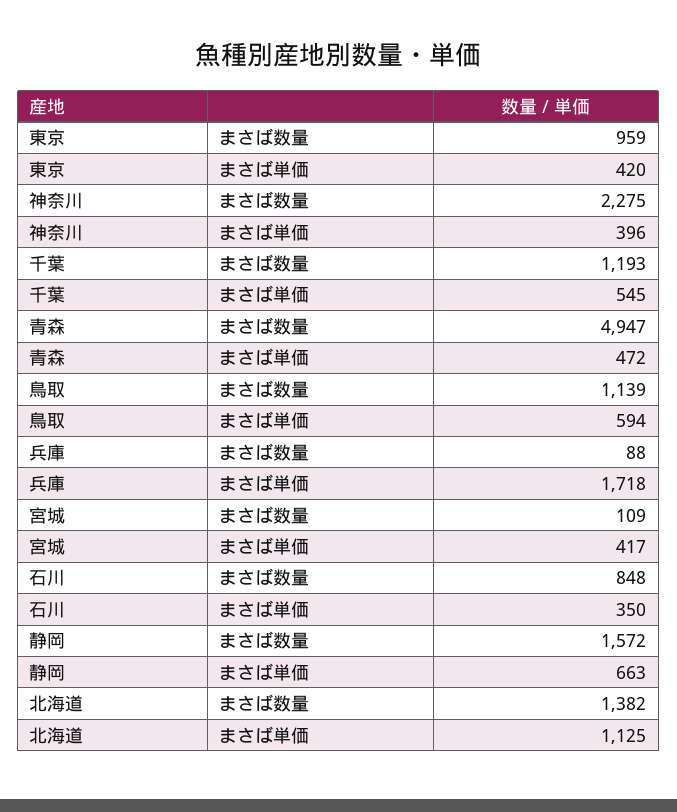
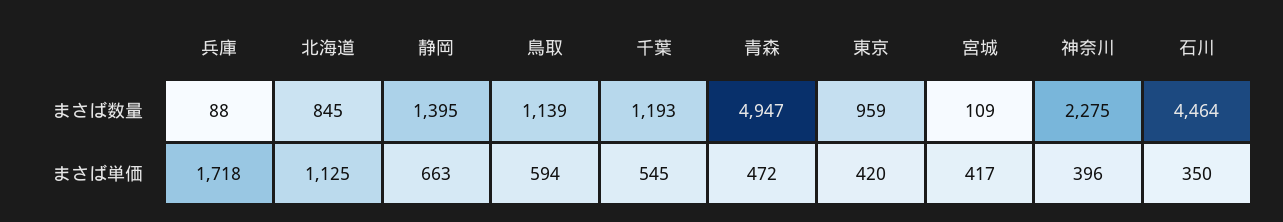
  {
    "東京": {
      "まさば数量": 959,
      "まさば単価": 420
    },
    "神奈川": {
      "まさば数量": 2275,
      "まさば単価": 396
    },
    "千葉": {
      "まさば数量": 1193,
      "まさば単価": 545
    },
    "青森": {
      "まさば数量": 4947,
      "まさば単価": 472
    },
    "鳥取": {
      "まさば数量": 1139,
      "まさば単価": 594
    },
    "兵庫": {
      "まさば数量": 88,
      "まさば単価": 1718
    },
    "宮城": {
      "まさば数量": 109,
      "まさば単価": 417
    },
    "石川": {
-     "まさば数量": 848,
+     "まさば数量": 4464,
      "まさば単価": 350
    },
    "静岡": {
-     "まさば数量": 1572,
+     "まさば数量": 1395,
      "まさば単価": 663
    },
    "北海道": {
-     "まさば数量": 1382,
+     "まさば数量": 845,
      "まさば単価": 1125
    }
  }

